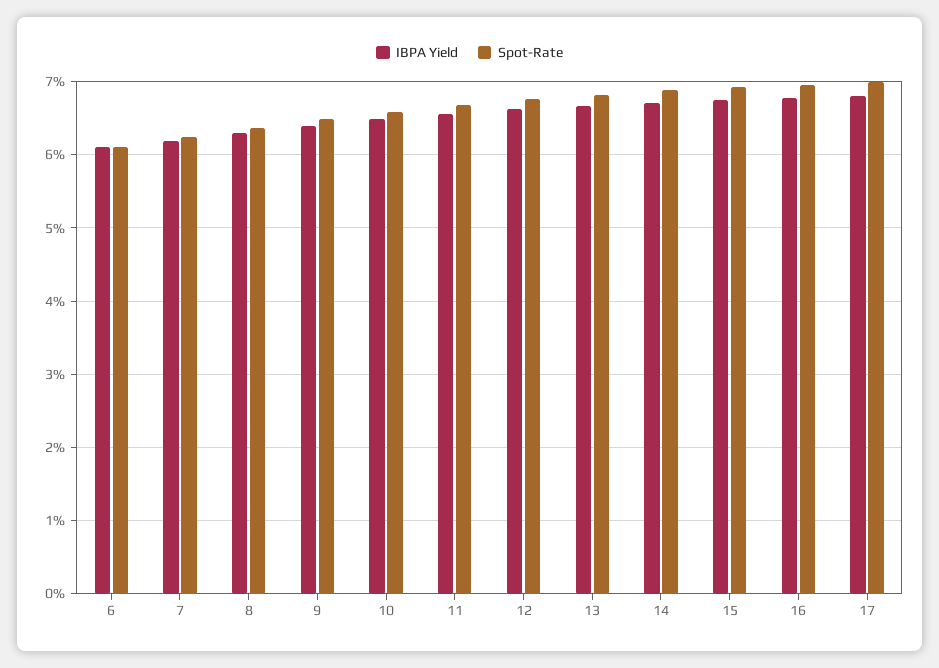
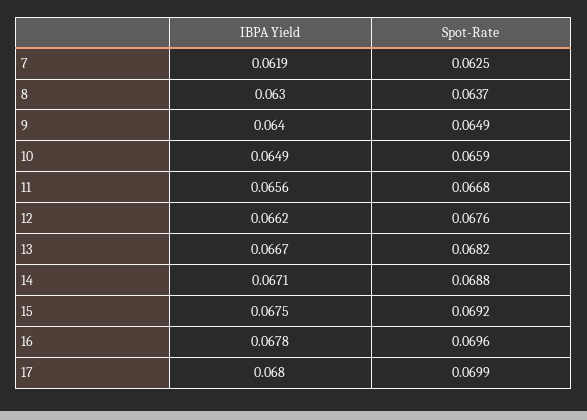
  {
    "IBPA Yield": {
-     "6": 0.061,
      "7": 0.0619,
      "8": 0.063,
      "9": 0.064,
      "10": 0.0649,
      "11": 0.0656,
      "12": 0.0662,
      "13": 0.0667,
      "14": 0.0671,
      "15": 0.0675,
      "16": 0.0678,
      "17": 0.068
    },
    "Spot-Rate": {
-     "6": 0.061,
      "7": 0.0625,
      "8": 0.0637,
      "9": 0.0649,
      "10": 0.0659,
      "11": 0.0668,
      "12": 0.0676,
      "13": 0.0682,
      "14": 0.0688,
      "15": 0.0692,
      "16": 0.0696,
      "17": 0.0699
    }
  }

